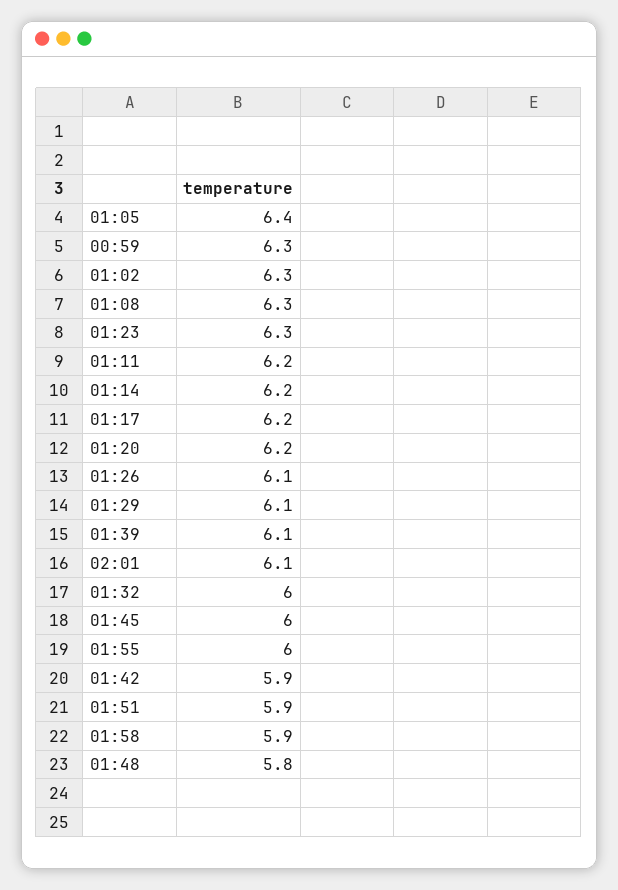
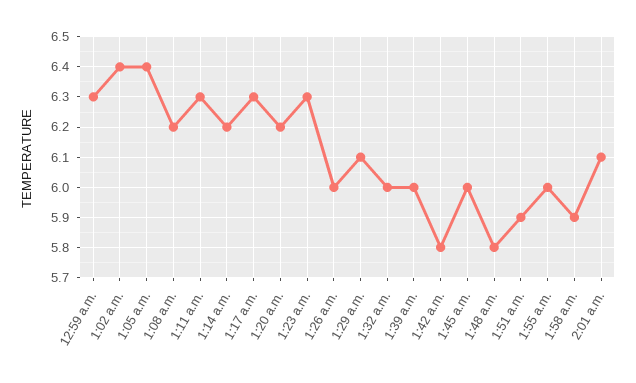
  {
    "01:05": 6.4,
    "00:59": 6.3,
-   "01:02": 6.3,
+   "01:02": 6.4,
-   "01:08": 6.3,
+   "01:08": 6.2,
    "01:23": 6.3,
-   "01:11": 6.2,
+   "01:11": 6.3,
    "01:14": 6.2,
-   "01:17": 6.2,
+   "01:17": 6.3,
    "01:20": 6.2,
-   "01:26": 6.1,
+   "01:26": 6,
    "01:29": 6.1,
-   "01:39": 6.1,
+   "01:39": 6,
    "02:01": 6.1,
    "01:32": 6,
    "01:45": 6,
    "01:55": 6,
-   "01:42": 5.9,
+   "01:42": 5.8,
    "01:51": 5.9,
    "01:58": 5.9,
    "01:48": 5.8
  }

